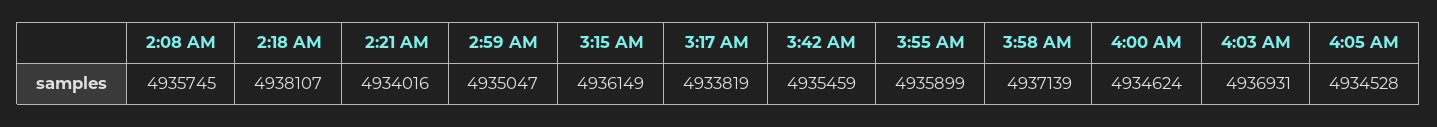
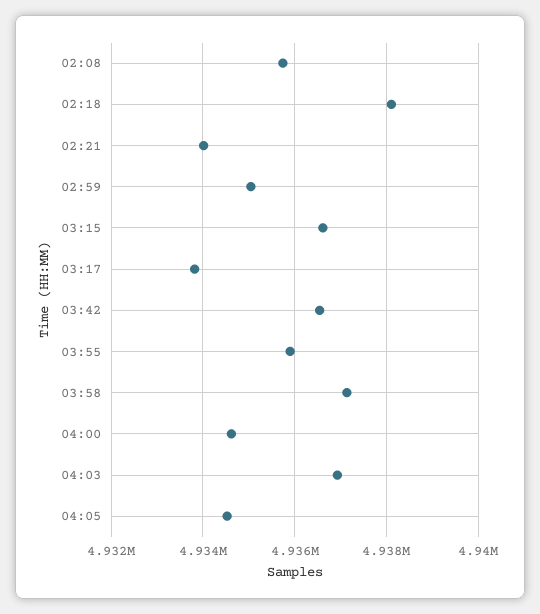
  {
    "2:08 AM": 4935745,
    "2:18 AM": 4938107,
    "2:21 AM": 4934016,
    "2:59 AM": 4935047,
-   "3:15 AM": 4936149,
+   "3:15 AM": 4936600,
    "3:17 AM": 4933819,
-   "3:42 AM": 4935459,
+   "3:42 AM": 4936600,
    "3:55 AM": 4935899,
    "3:58 AM": 4937139,
    "4:00 AM": 4934624,
    "4:03 AM": 4936931,
    "4:05 AM": 4934528
  }

